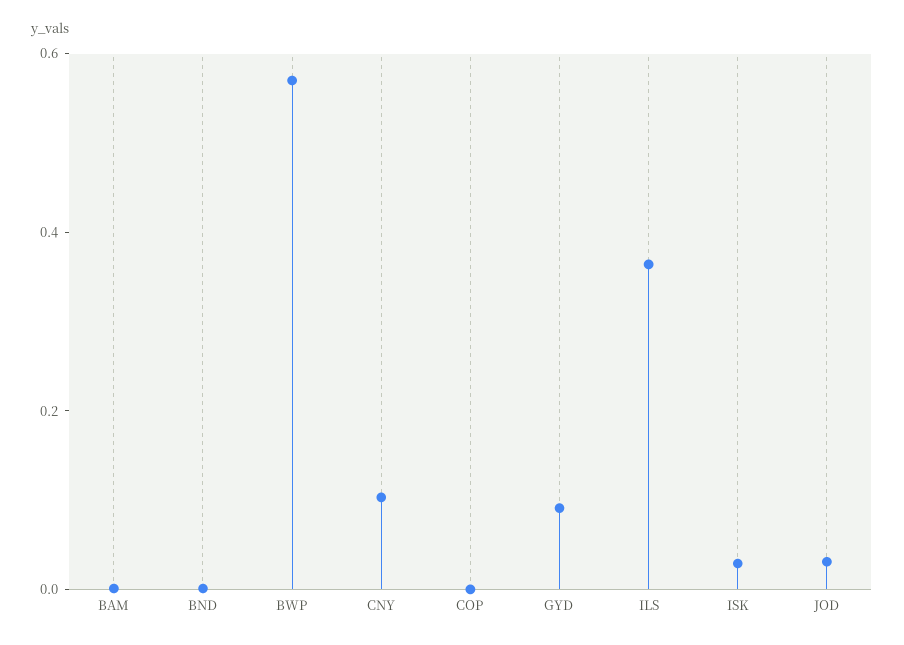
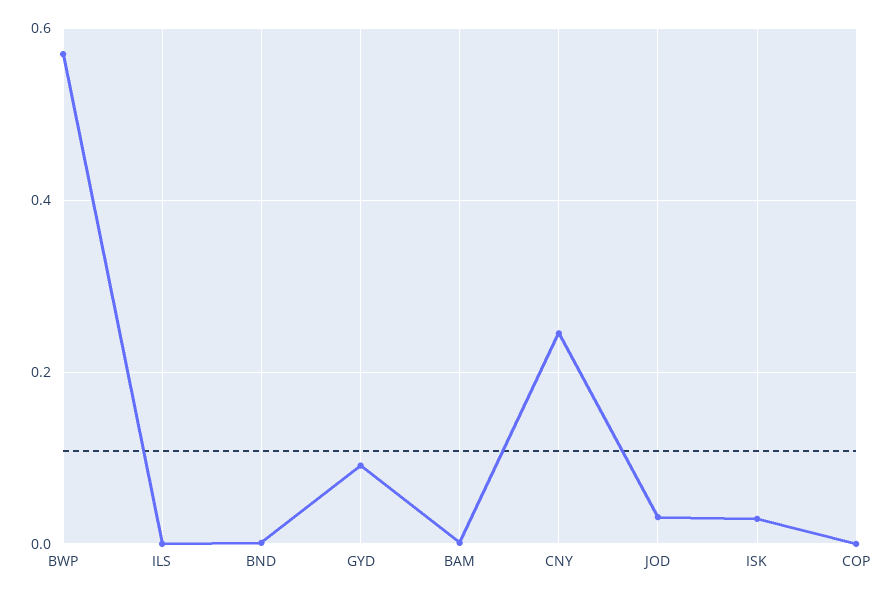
  {
    "BAM": 0,
    "BND": 0,
    "BWP": 0.58,
-   "CNY": 0.1,
+   "CNY": 0.24,
    "COP": 0,
    "GYD": 0.1,
-   "ILS": 0.35,
+   "ILS": 0,
    "ISK": 0.02,
    "JOD": 0.04
  }

